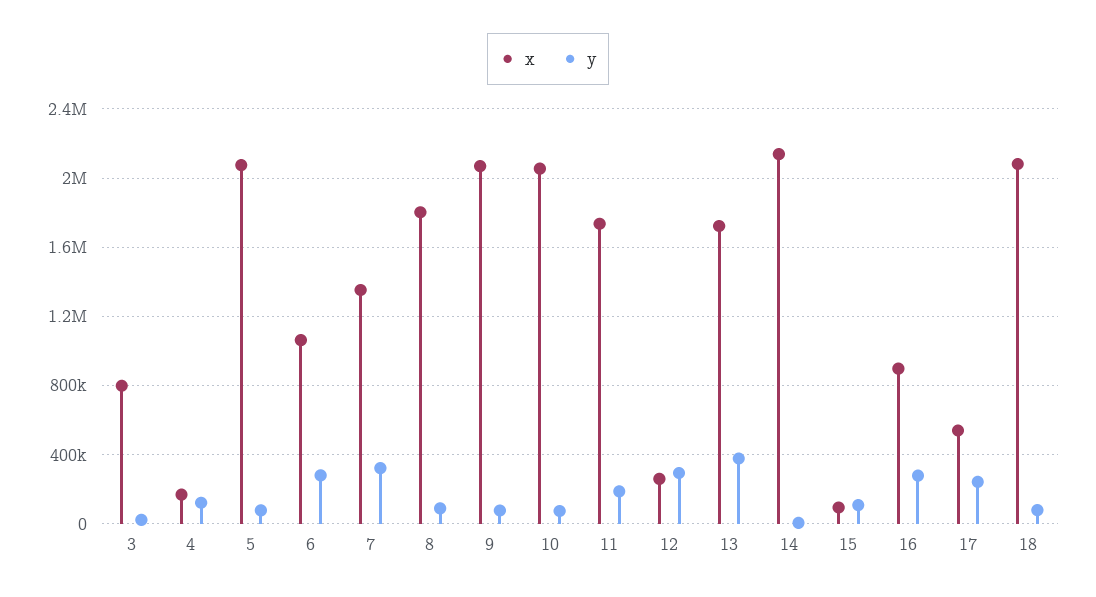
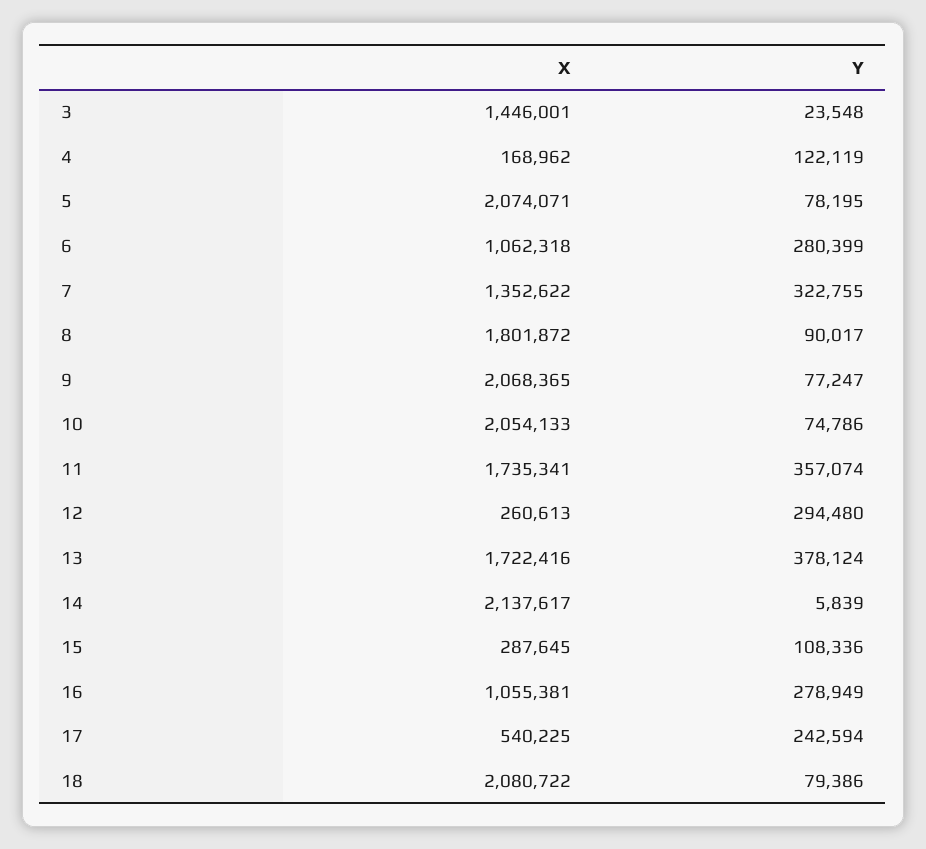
  {
    "x": {
-     "3": 800000,
+     "3": 1446001,
      "4": 168962,
      "5": 2074071,
      "6": 1062318,
      "7": 1352622,
      "8": 1801872,
      "9": 2068365,
      "10": 2054133,
      "11": 1735341,
      "12": 260613,
      "13": 1722416,
      "14": 2137617,
-     "15": 100000,
+     "15": 287645,
-     "16": 900000,
+     "16": 1055381,
      "17": 540225,
      "18": 2080722
    },
    "y": {
      "3": 23548,
      "4": 122119,
      "5": 78195,
      "6": 280399,
      "7": 322755,
      "8": 90017,
      "9": 77247,
      "10": 74786,
-     "11": 200000,
+     "11": 357074,
      "12": 294480,
      "13": 378124,
      "14": 5839,
      "15": 108336,
      "16": 278949,
      "17": 242594,
      "18": 79386
    }
  }

